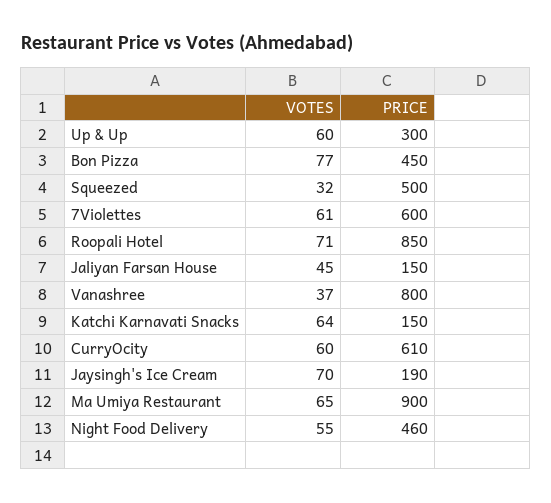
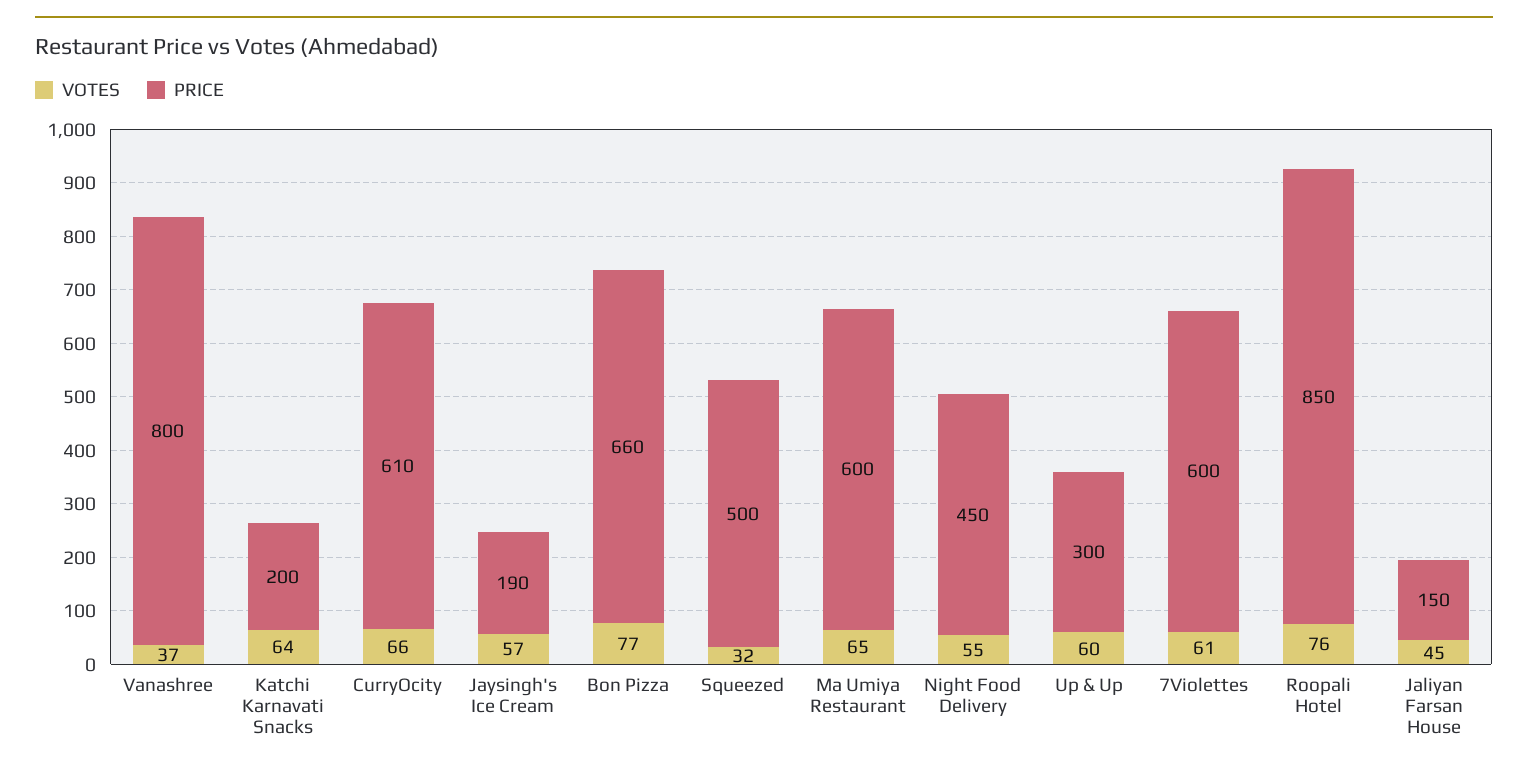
  {
    "VOTES": {
      "Up & Up": 60,
      "Bon Pizza": 77,
      "Squeezed": 32,
      "7Violettes": 61,
-     "Roopali Hotel": 71,
+     "Roopali Hotel": 76,
      "Jaliyan Farsan House": 45,
      "Vanashree": 37,
      "Katchi Karnavati Snacks": 64,
-     "CurryOcity": 60,
+     "CurryOcity": 66,
-     "Jaysingh's Ice Cream": 70,
+     "Jaysingh's Ice Cream": 57,
      "Ma Umiya Restaurant": 65,
      "Night Food Delivery": 55
    },
    "PRICE": {
      "Up & Up": 300,
-     "Bon Pizza": 450,
+     "Bon Pizza": 660,
      "Squeezed": 500,
      "7Violettes": 600,
      "Roopali Hotel": 850,
      "Jaliyan Farsan House": 150,
      "Vanashree": 800,
-     "Katchi Karnavati Snacks": 150,
+     "Katchi Karnavati Snacks": 200,
      "CurryOcity": 610,
      "Jaysingh's Ice Cream": 190,
-     "Ma Umiya Restaurant": 900,
+     "Ma Umiya Restaurant": 600,
-     "Night Food Delivery": 460
+     "Night Food Delivery": 450
    }
  }

